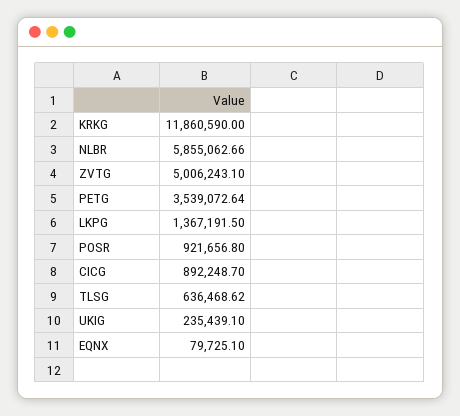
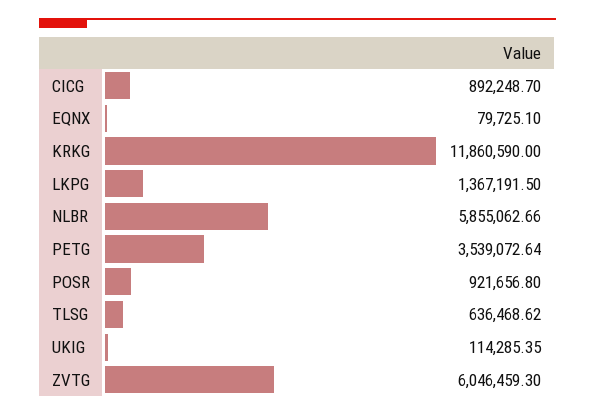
  {
    "KRKG": 11860590,
    "NLBR": 5855062.66,
-   "ZVTG": 5006243.1,
+   "ZVTG": 6046459.3,
    "PETG": 3539072.64,
    "LKPG": 1367191.5,
    "POSR": 921656.8,
    "CICG": 892248.7,
    "TLSG": 636468.62,
-   "UKIG": 235439.1,
+   "UKIG": 114285.35,
    "EQNX": 79725.1
  }

